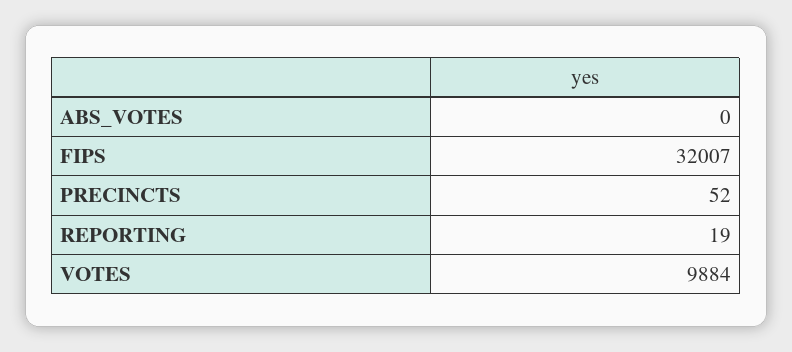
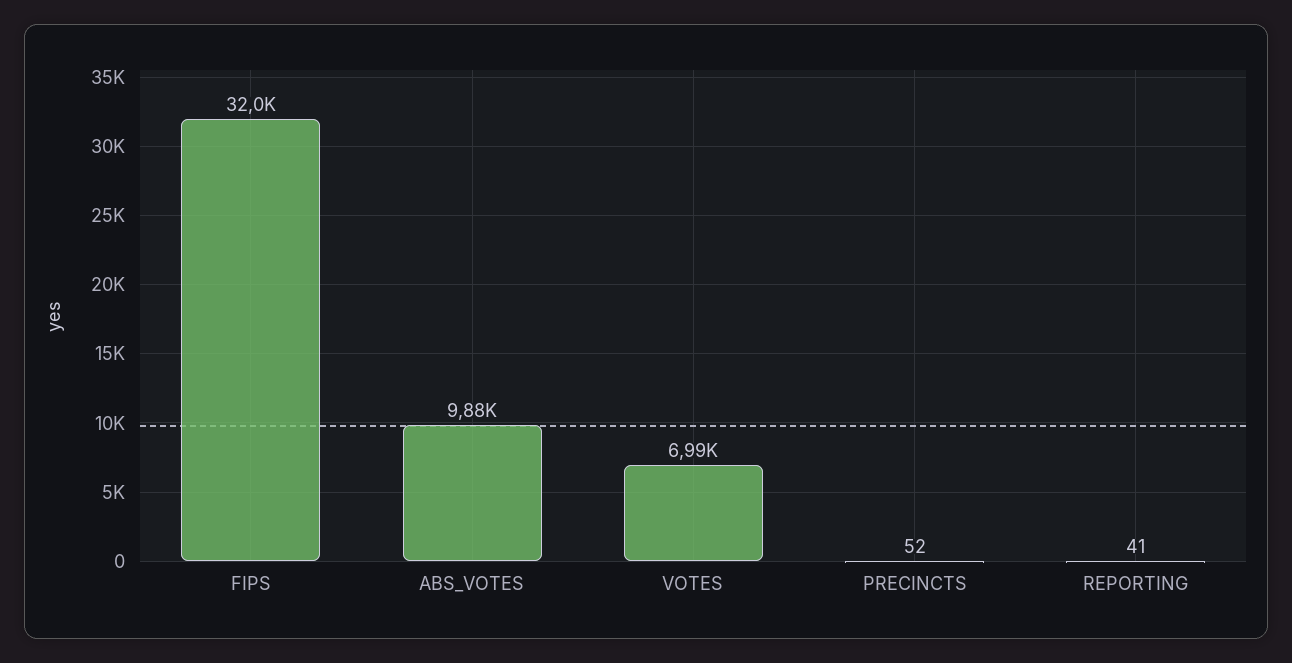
  {
-   "ABS_VOTES": 0,
+   "ABS_VOTES": 9880,
    "FIPS": 32007,
    "PRECINCTS": 52,
-   "REPORTING": 19,
+   "REPORTING": 41,
-   "VOTES": 9884
+   "VOTES": 6990
  }

